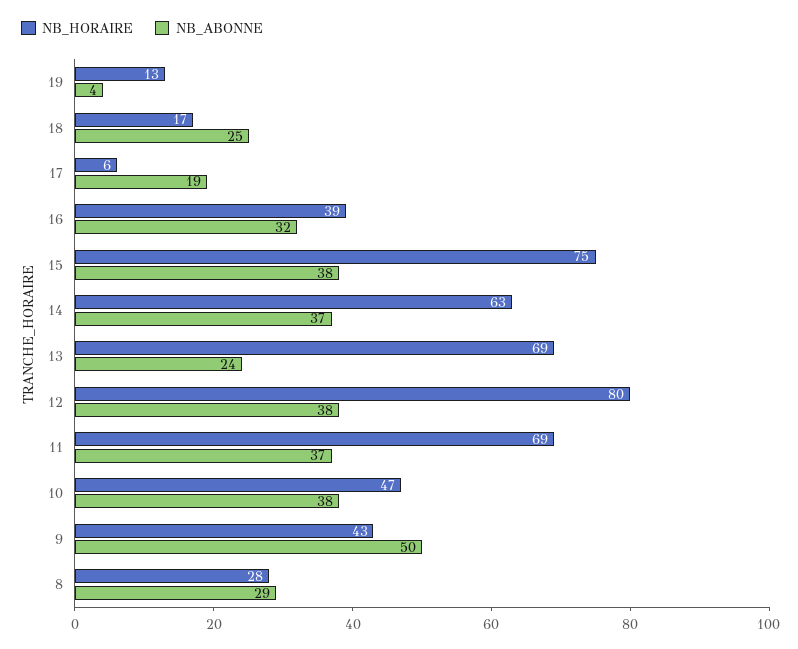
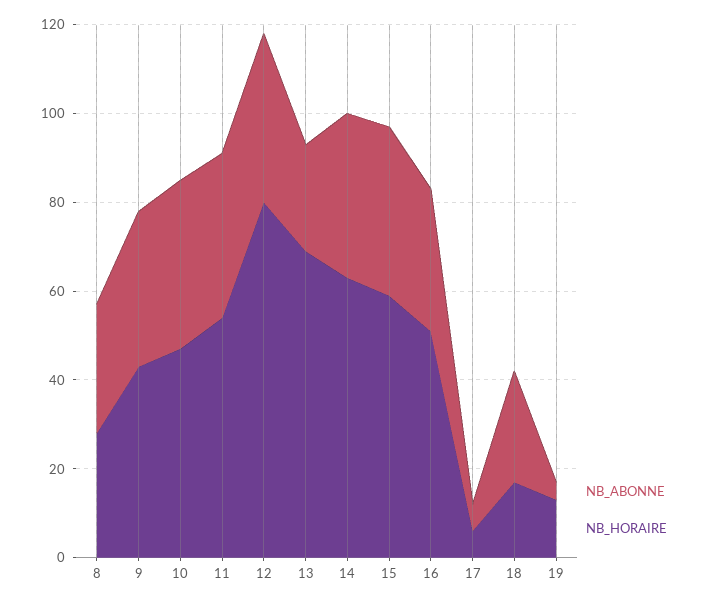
  {
    "NB_HORAIRE": {
      "19": 13,
      "18": 17,
      "17": 6,
-     "16": 39,
+     "16": 50,
-     "15": 75,
+     "15": 60,
      "14": 63,
      "13": 69,
      "12": 80,
-     "11": 69,
+     "11": 55,
      "10": 47,
      "9": 43,
      "8": 28
    },
    "NB_ABONNE": {
      "19": 4,
      "18": 25,
-     "17": 19,
+     "17": 5,
      "16": 32,
      "15": 38,
      "14": 37,
      "13": 24,
      "12": 38,
      "11": 37,
      "10": 38,
-     "9": 50,
+     "9": 35,
      "8": 29
    }
  }

